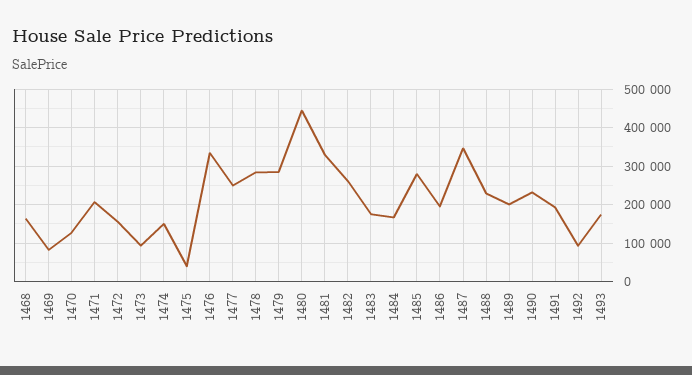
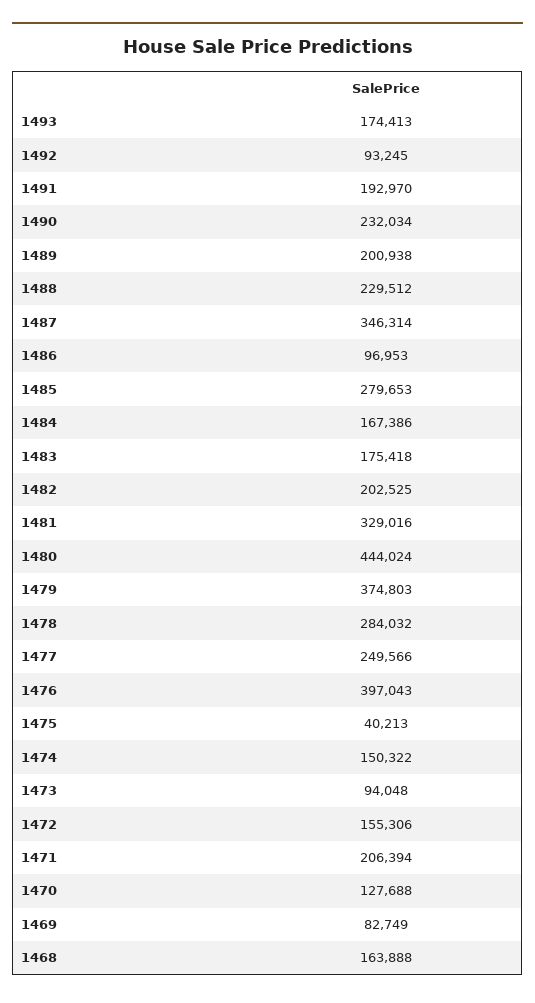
  {
    "1468": 163888,
    "1469": 82749,
    "1470": 127688,
    "1471": 206394,
    "1472": 155306,
    "1473": 94048,
    "1474": 150322,
    "1475": 40213,
-   "1476": 340000,
+   "1476": 397043,
    "1477": 249566,
    "1478": 284032,
-   "1479": 280000,
+   "1479": 374803,
    "1480": 444024,
    "1481": 329016,
-   "1482": 260000,
+   "1482": 202525,
    "1483": 175418,
    "1484": 167386,
    "1485": 279653,
-   "1486": 200000,
+   "1486": 96953,
    "1487": 346314,
    "1488": 229512,
    "1489": 200938,
    "1490": 232034,
    "1491": 192970,
    "1492": 93245,
    "1493": 174413
  }

